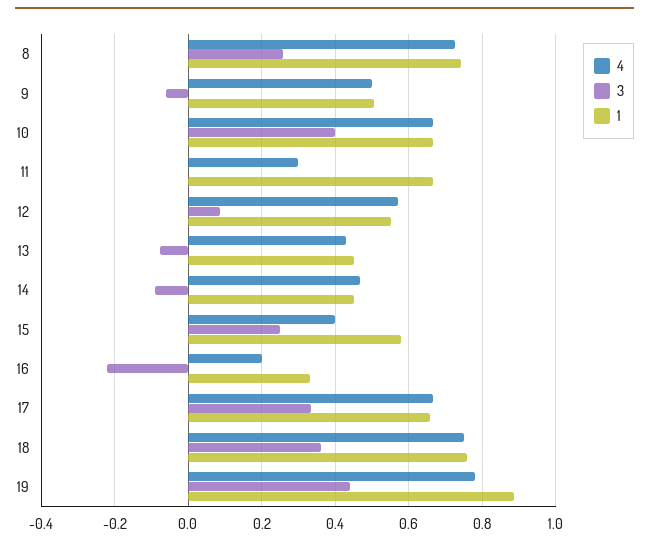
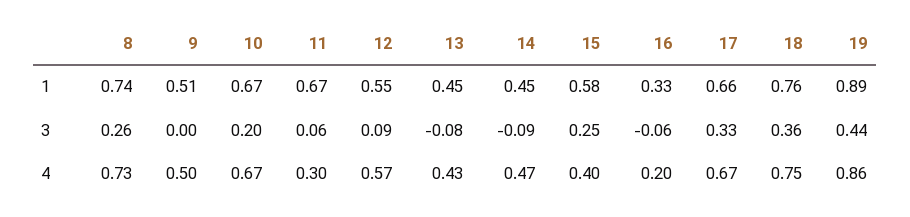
  {
    "4": {
      "8": 0.73,
      "9": 0.5,
      "10": 0.67,
      "11": 0.3,
      "12": 0.57,
      "13": 0.43,
      "14": 0.47,
      "15": 0.4,
      "16": 0.2,
      "17": 0.67,
      "18": 0.75,
-     "19": 0.78
+     "19": 0.86
    },
    "3": {
      "8": 0.26,
-     "9": -0.06,
+     "9": 0,
-     "10": 0.4,
+     "10": 0.2,
-     "11": 0,
+     "11": 0.06,
      "12": 0.09,
      "13": -0.08,
      "14": -0.09,
      "15": 0.25,
-     "16": -0.22,
+     "16": -0.06,
      "17": 0.33,
      "18": 0.36,
      "19": 0.44
    },
    "1": {
      "8": 0.74,
      "9": 0.51,
      "10": 0.67,
      "11": 0.67,
      "12": 0.55,
      "13": 0.45,
      "14": 0.45,
      "15": 0.58,
      "16": 0.33,
      "17": 0.66,
      "18": 0.76,
      "19": 0.89
    }
  }

